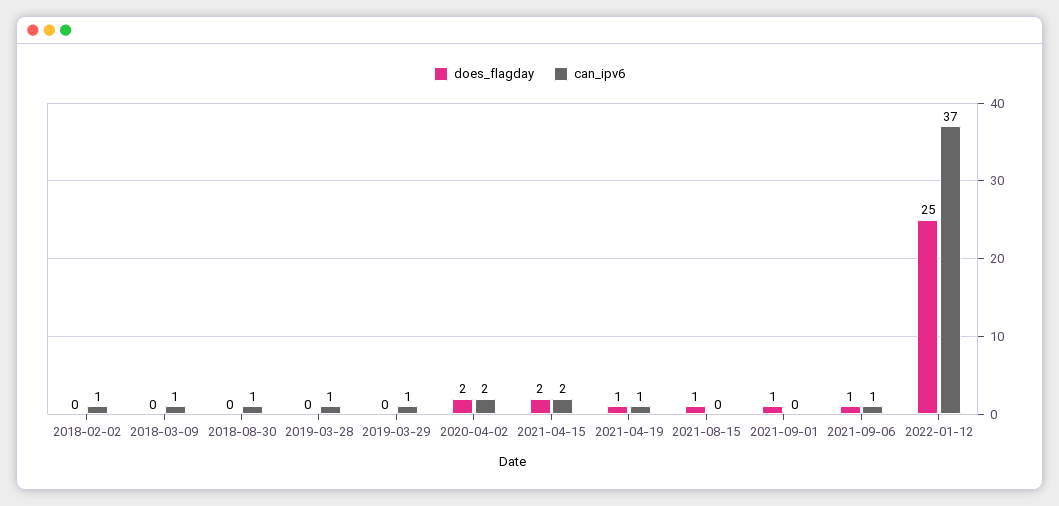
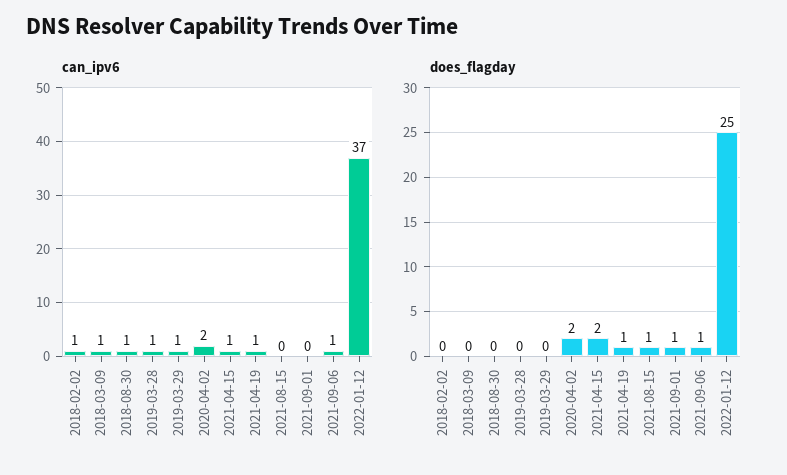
  {
    "does_flagday": {
      "2018-02-02": 0,
      "2018-03-09": 0,
      "2018-08-30": 0,
      "2019-03-28": 0,
      "2019-03-29": 0,
      "2020-04-02": 2,
      "2021-04-15": 2,
      "2021-04-19": 1,
      "2021-08-15": 1,
      "2021-09-01": 1,
      "2021-09-06": 1,
      "2022-01-12": 25
    },
    "can_ipv6": {
      "2018-02-02": 1,
      "2018-03-09": 1,
      "2018-08-30": 1,
      "2019-03-28": 1,
      "2019-03-29": 1,
      "2020-04-02": 2,
-     "2021-04-15": 2,
+     "2021-04-15": 1,
      "2021-04-19": 1,
      "2021-08-15": 0,
      "2021-09-01": 0,
      "2021-09-06": 1,
      "2022-01-12": 37
    }
  }

